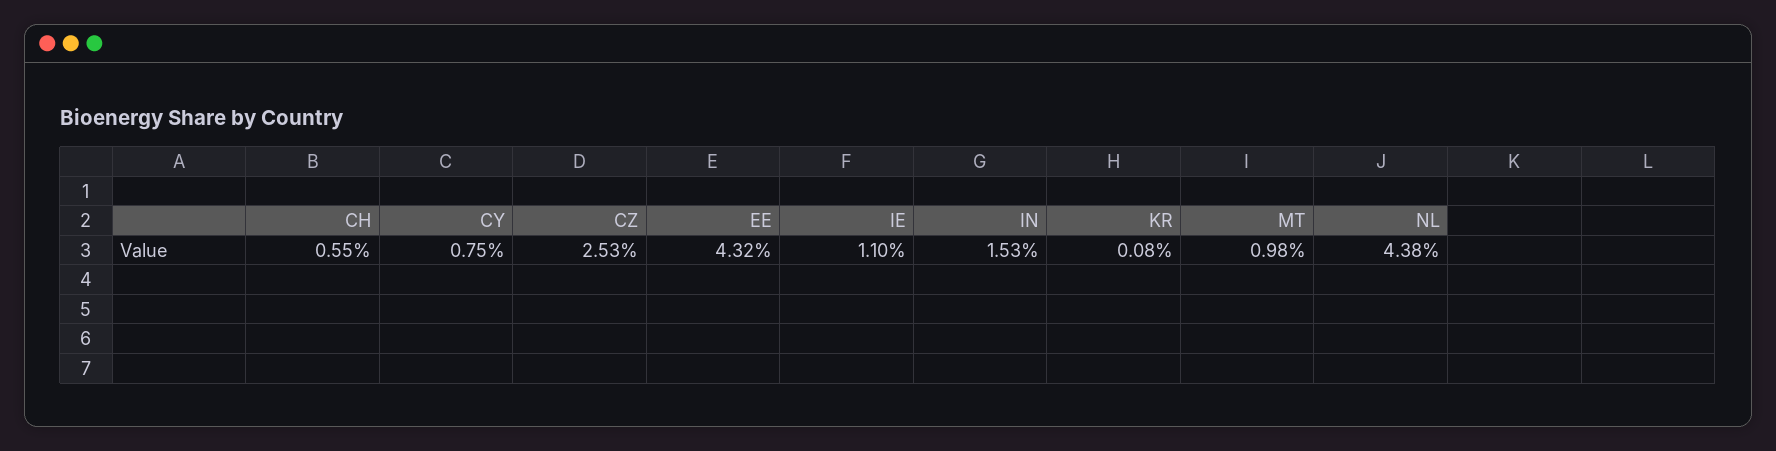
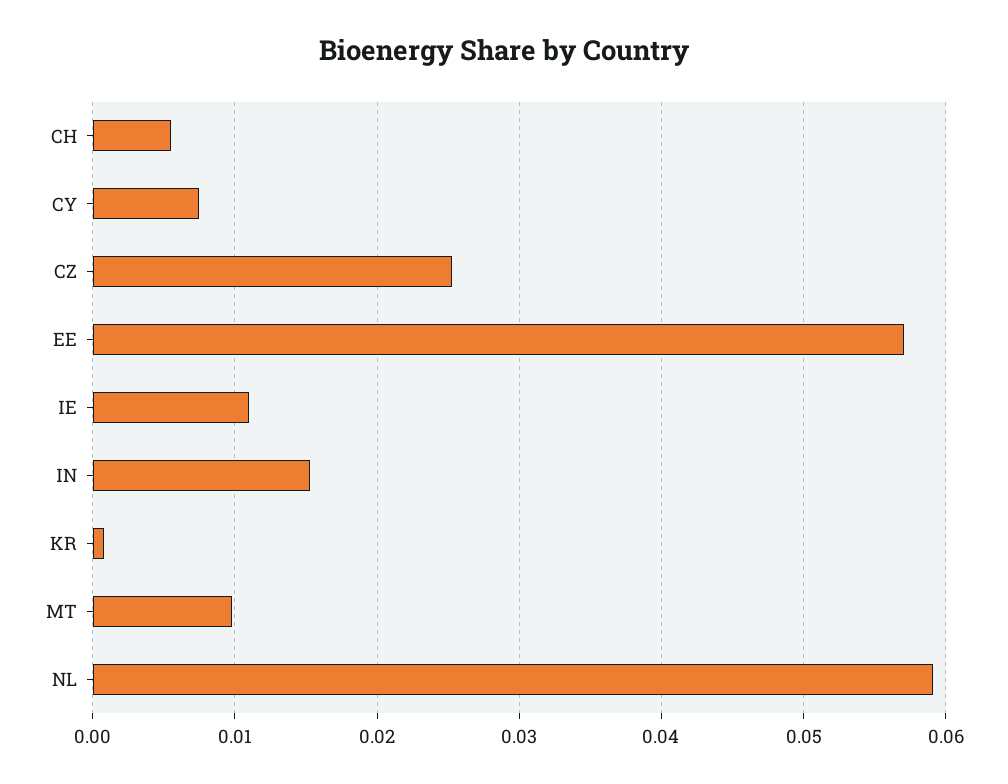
  {
    "CH": 0.0055,
    "CY": 0.0075,
    "CZ": 0.0253,
-   "EE": 0.0432,
+   "EE": 0.057,
    "IE": 0.011,
    "IN": 0.0153,
    "KR": 0.0008,
    "MT": 0.0098,
-   "NL": 0.0438
+   "NL": 0.059
  }

